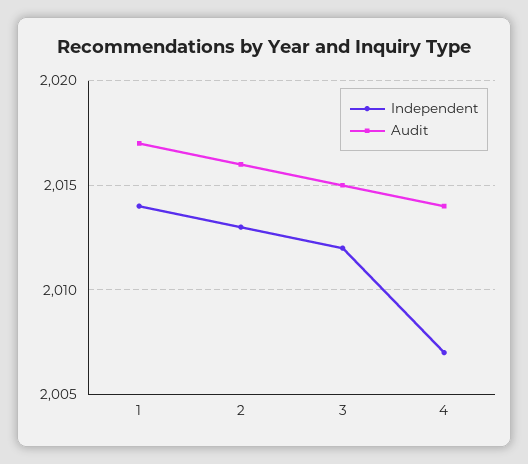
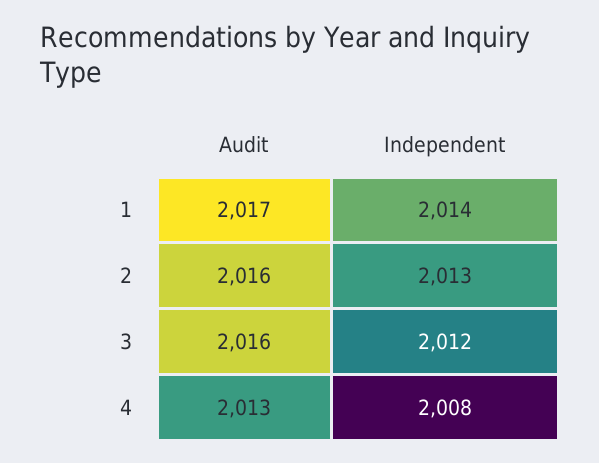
  {
    "Independent": {
      "1": 2014,
      "2": 2013,
      "3": 2012,
-     "4": 2007
+     "4": 2008
    },
    "Audit": {
      "1": 2017,
      "2": 2016,
-     "3": 2015,
+     "3": 2016,
-     "4": 2014
+     "4": 2013
    }
  }

